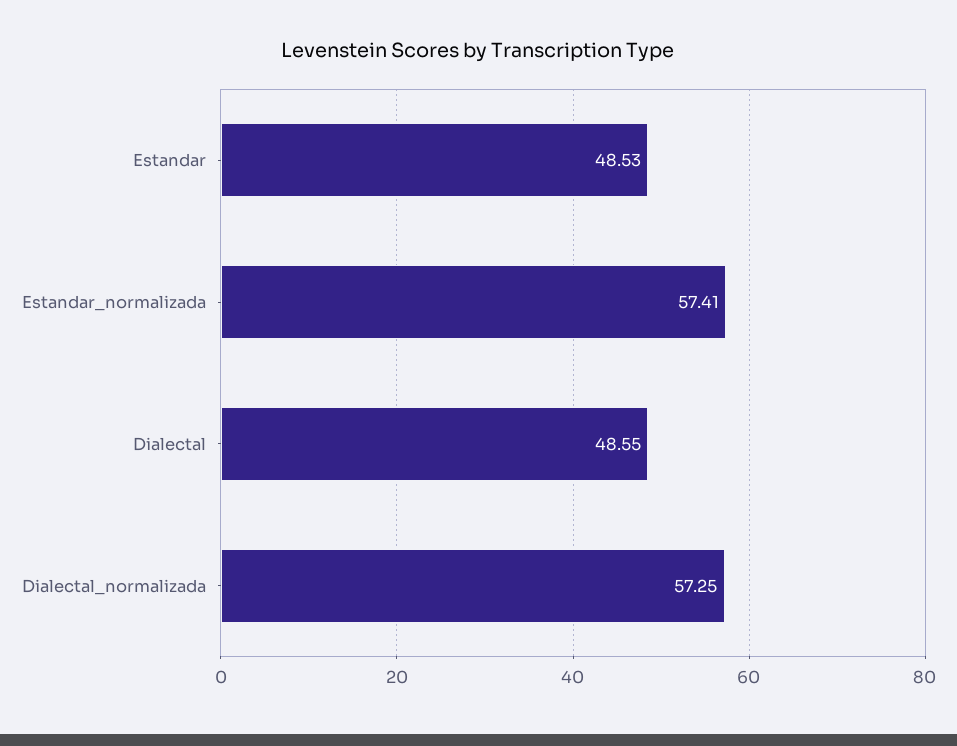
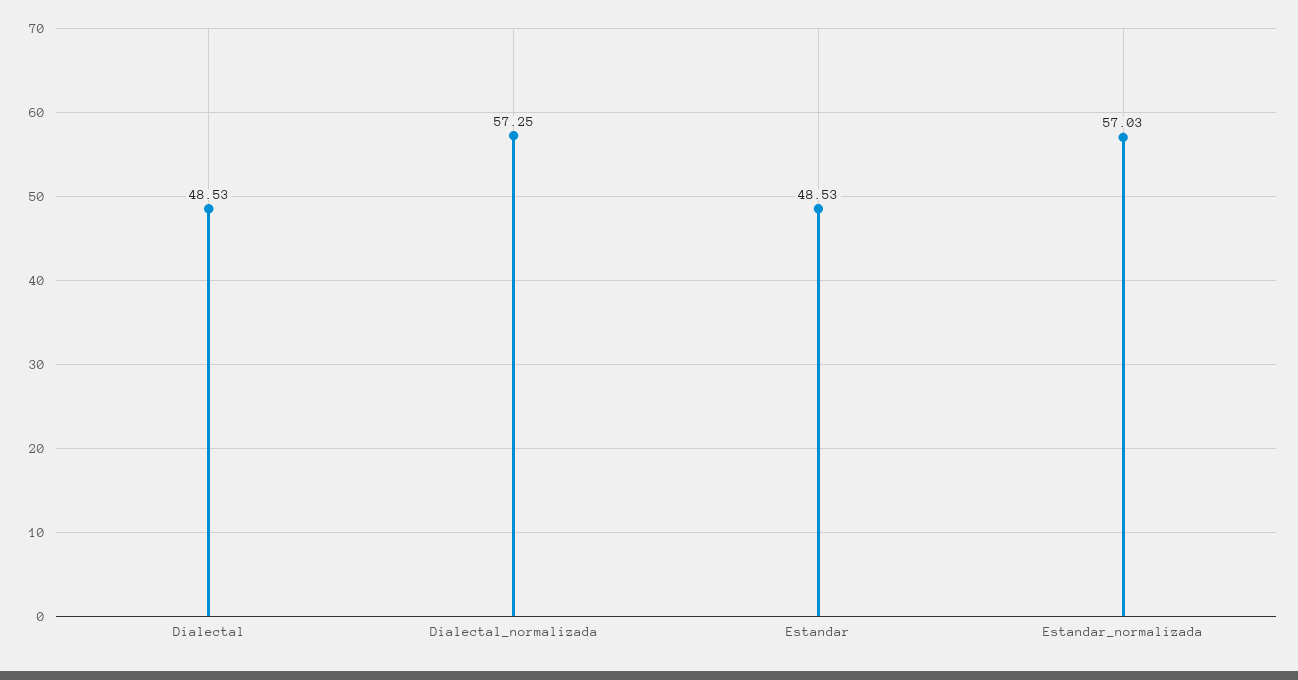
  {
    "Estandar": 48.53,
-   "Estandar_normalizada": 57.41,
+   "Estandar_normalizada": 57.03,
-   "Dialectal": 48.55,
+   "Dialectal": 48.53,
    "Dialectal_normalizada": 57.25
  }

